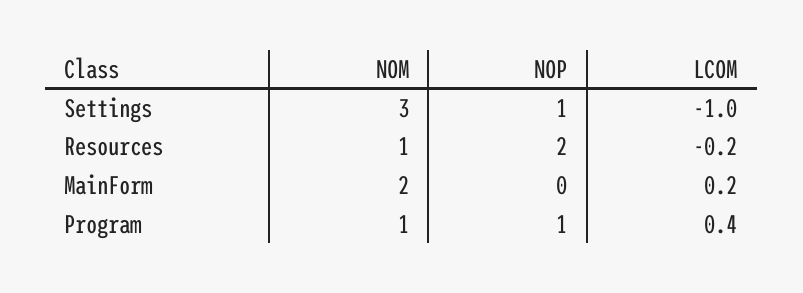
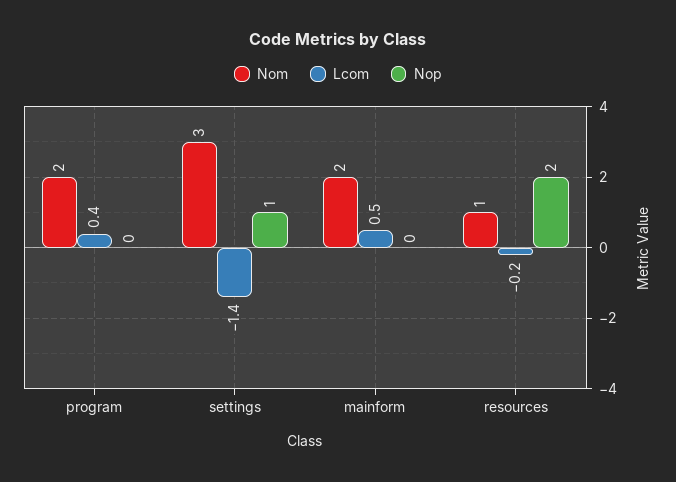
  {
    "NOM": {
      "Settings": 3,
      "Resources": 1,
      "MainForm": 2,
-     "Program": 1
+     "Program": 2
    },
    "NOP": {
      "Settings": 1,
      "Resources": 2,
      "MainForm": 0,
-     "Program": 1
+     "Program": 0
    },
    "LCOM": {
-     "Settings": -1,
+     "Settings": -1.4,
      "Resources": -0.2,
-     "MainForm": 0.2,
+     "MainForm": 0.5,
      "Program": 0.4
    }
  }

